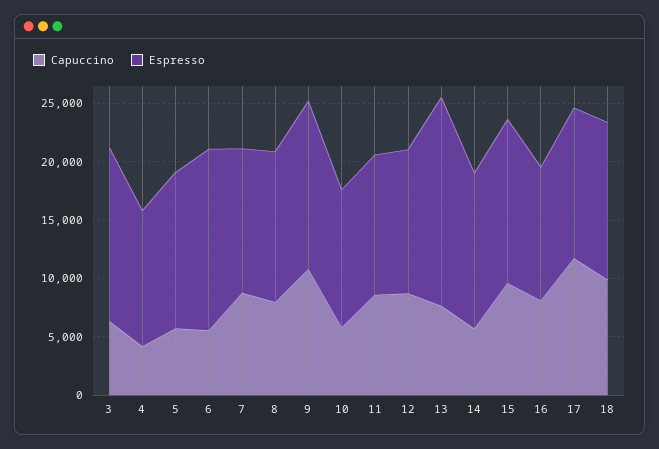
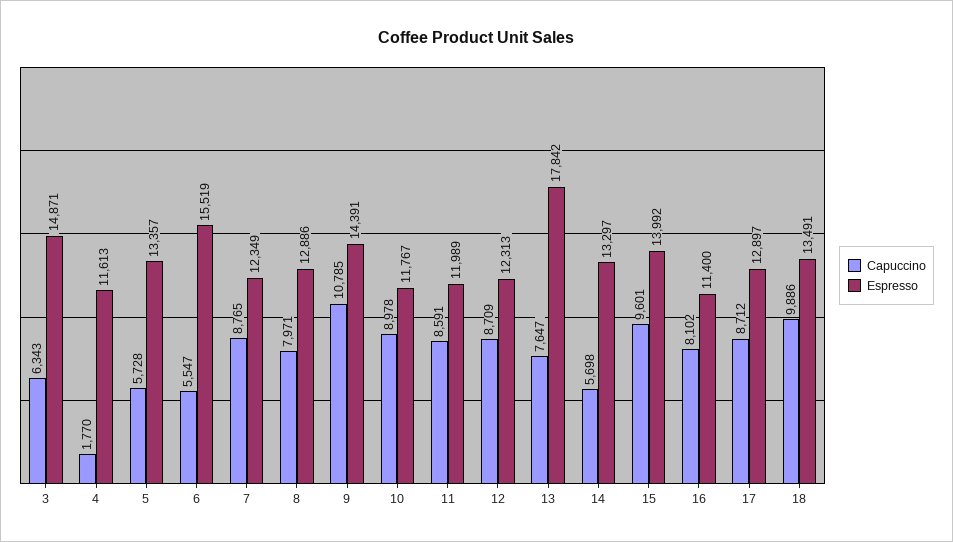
  {
    "Capuccino": {
      "3": 6343,
-     "4": 4000,
+     "4": 1770,
      "5": 5728,
      "6": 5547,
      "7": 8765,
      "8": 7971,
      "9": 10785,
-     "10": 6000,
+     "10": 8978,
      "11": 8591,
      "12": 8709,
      "13": 7647,
      "14": 5698,
      "15": 9601,
      "16": 8102,
-     "17": 12000,
+     "17": 8712,
      "18": 9886
    },
    "Espresso": {
      "3": 14871,
      "4": 11613,
      "5": 13357,
      "6": 15519,
      "7": 12349,
      "8": 12886,
      "9": 14391,
      "10": 11767,
      "11": 11989,
      "12": 12313,
      "13": 17842,
      "14": 13297,
      "15": 13992,
      "16": 11400,
      "17": 12897,
      "18": 13491
    }
  }

